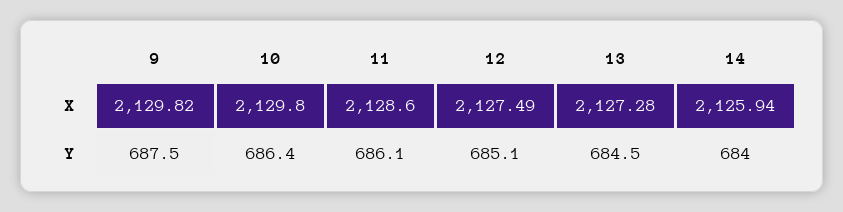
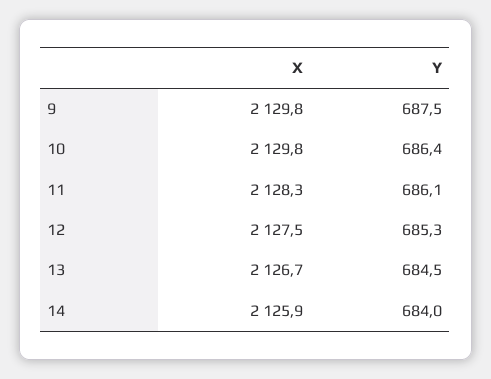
  {
    "9": {
      "X": 2129.82,
      "Y": 687.5
    },
    "10": {
      "X": 2129.8,
      "Y": 686.4
    },
    "11": {
-     "X": 2128.6,
+     "X": 2128.3,
      "Y": 686.1
    },
    "12": {
      "X": 2127.49,
-     "Y": 685.1
+     "Y": 685.3
    },
    "13": {
-     "X": 2127.28,
+     "X": 2126.7,
      "Y": 684.5
    },
    "14": {
      "X": 2125.94,
      "Y": 684
    }
  }

